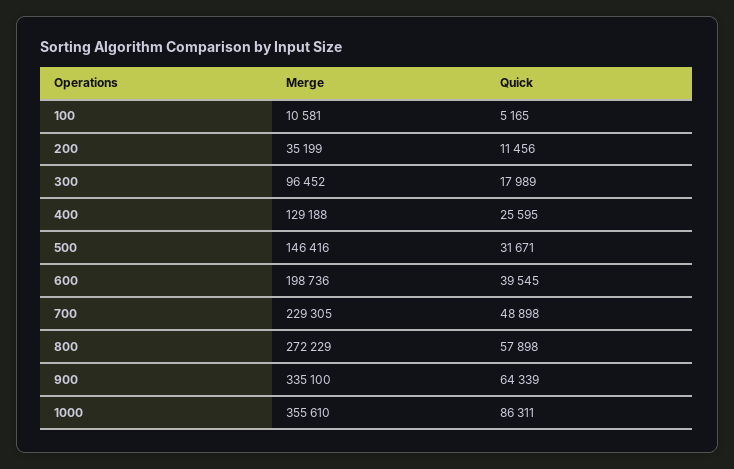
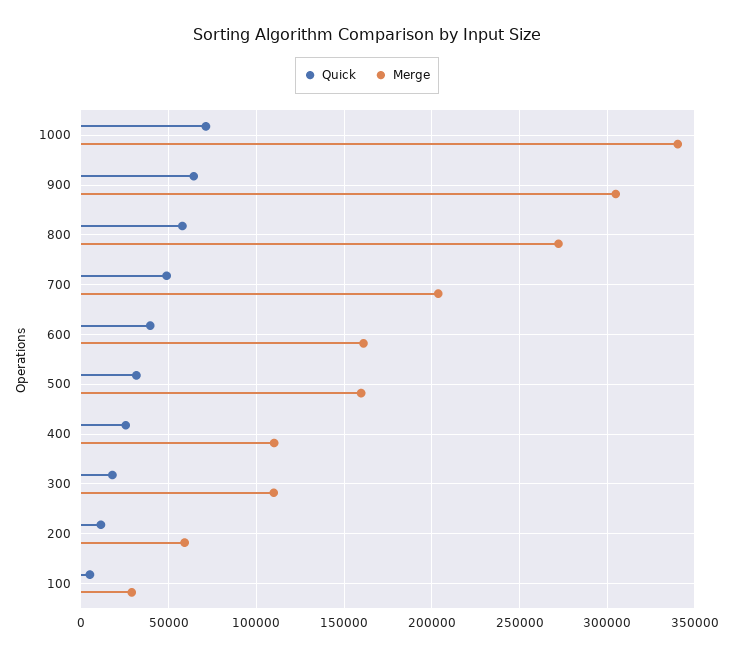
  {
    "Merge": {
-     "100": 10581,
+     "100": 30000,
-     "200": 35199,
+     "200": 60000,
-     "300": 96452,
+     "300": 110000,
-     "400": 129188,
+     "400": 110000,
-     "500": 146416,
+     "500": 160000,
-     "600": 198736,
+     "600": 160000,
-     "700": 229305,
+     "700": 205000,
      "800": 272229,
-     "900": 335100,
+     "900": 305000,
-     "1000": 355610
+     "1000": 340000
    },
    "Quick": {
      "100": 5165,
      "200": 11456,
      "300": 17989,
      "400": 25595,
      "500": 31671,
      "600": 39545,
      "700": 48898,
      "800": 57898,
      "900": 64339,
-     "1000": 86311
+     "1000": 70000
    }
  }

